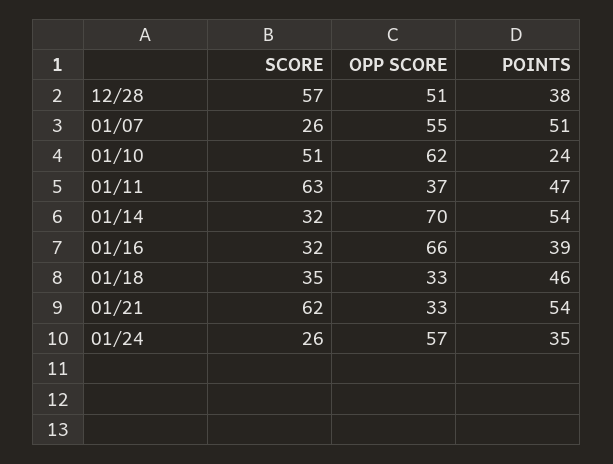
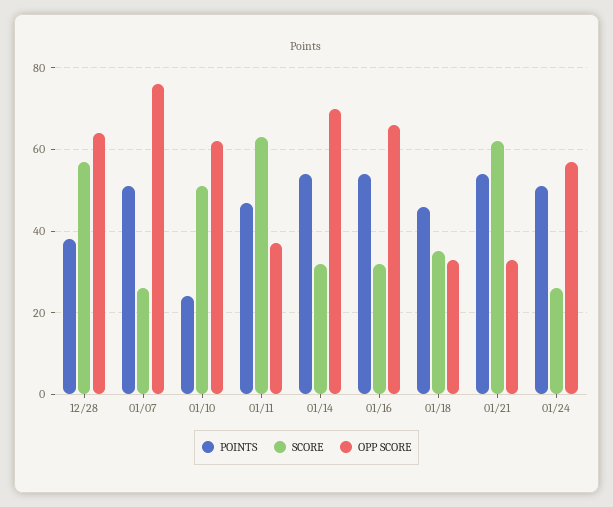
  {
    "SCORE": {
      "12/28": 57,
      "01/07": 26,
      "01/10": 51,
      "01/11": 63,
      "01/14": 32,
      "01/16": 32,
      "01/18": 35,
      "01/21": 62,
      "01/24": 26
    },
    "OPP SCORE": {
-     "12/28": 51,
+     "12/28": 65,
-     "01/07": 55,
+     "01/07": 75,
      "01/10": 62,
      "01/11": 37,
      "01/14": 70,
      "01/16": 66,
      "01/18": 33,
      "01/21": 33,
      "01/24": 57
    },
    "POINTS": {
      "12/28": 38,
      "01/07": 51,
      "01/10": 24,
      "01/11": 47,
      "01/14": 54,
-     "01/16": 39,
+     "01/16": 55,
      "01/18": 46,
      "01/21": 54,
-     "01/24": 35
+     "01/24": 50
    }
  }

